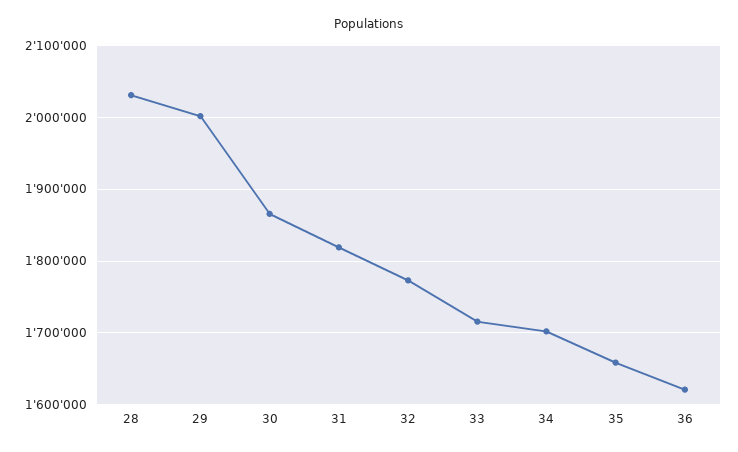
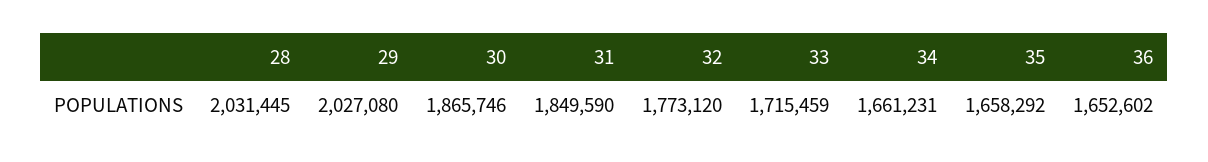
  {
    "28": 2031445,
-   "29": 2000000,
+   "29": 2027080,
    "30": 1865746,
-   "31": 1820000,
+   "31": 1849590,
    "32": 1773120,
    "33": 1715459,
-   "34": 1700000,
+   "34": 1661231,
    "35": 1658292,
-   "36": 1620000
+   "36": 1652602
  }

